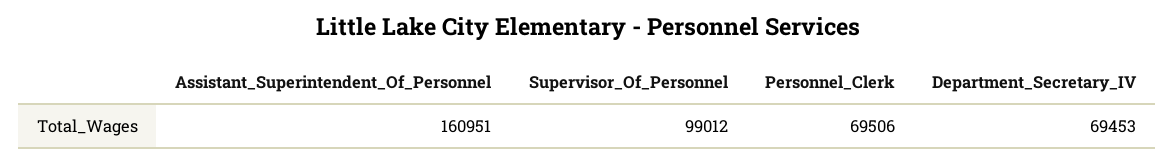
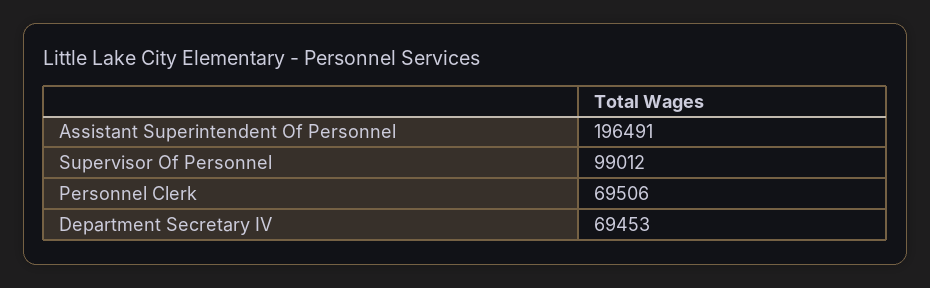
  {
-   "Assistant_Superintendent_Of_Personnel": 160951,
+   "Assistant_Superintendent_Of_Personnel": 196491,
    "Supervisor_Of_Personnel": 99012,
    "Personnel_Clerk": 69506,
    "Department_Secretary_IV": 69453
  }

